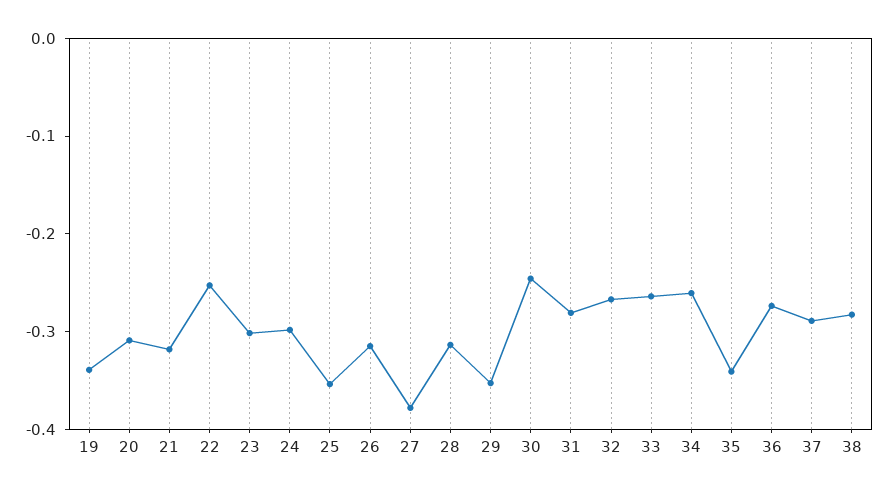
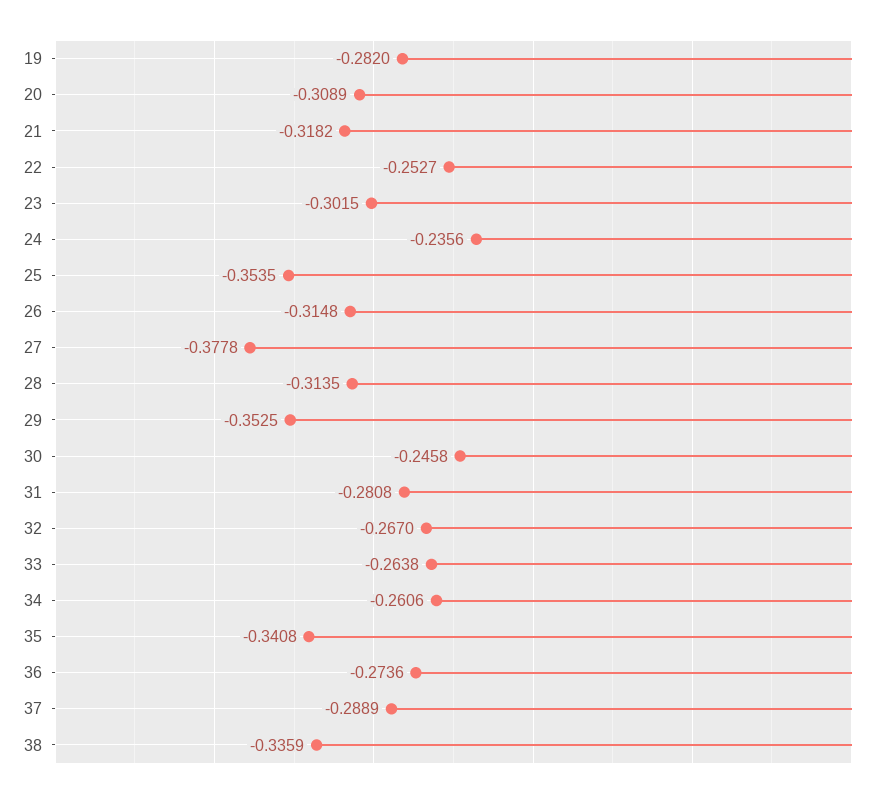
  {
-   "19": -0.34,
+   "19": -0.282,
    "20": -0.3089,
    "21": -0.3182,
    "22": -0.2527,
    "23": -0.3015,
-   "24": -0.3,
+   "24": -0.2356,
    "25": -0.3535,
    "26": -0.3148,
    "27": -0.3778,
    "28": -0.3135,
    "29": -0.3525,
    "30": -0.2458,
    "31": -0.2808,
    "32": -0.267,
    "33": -0.2638,
    "34": -0.2606,
    "35": -0.3408,
    "36": -0.2736,
    "37": -0.2889,
-   "38": -0.28
+   "38": -0.3359
  }

